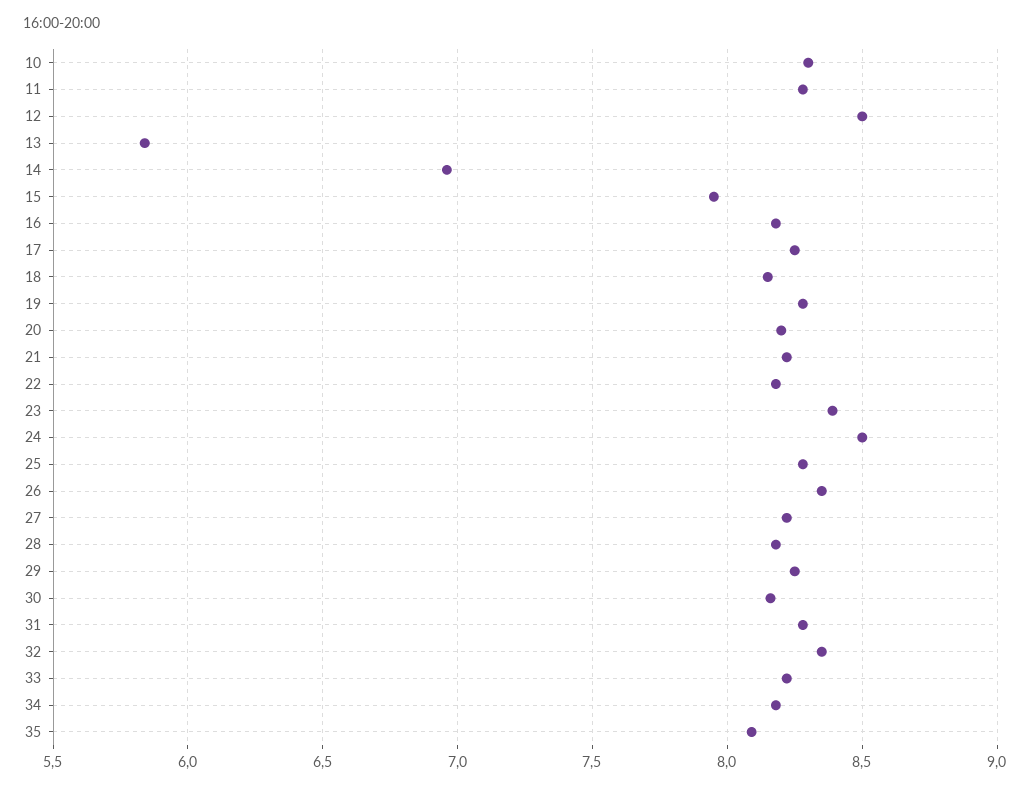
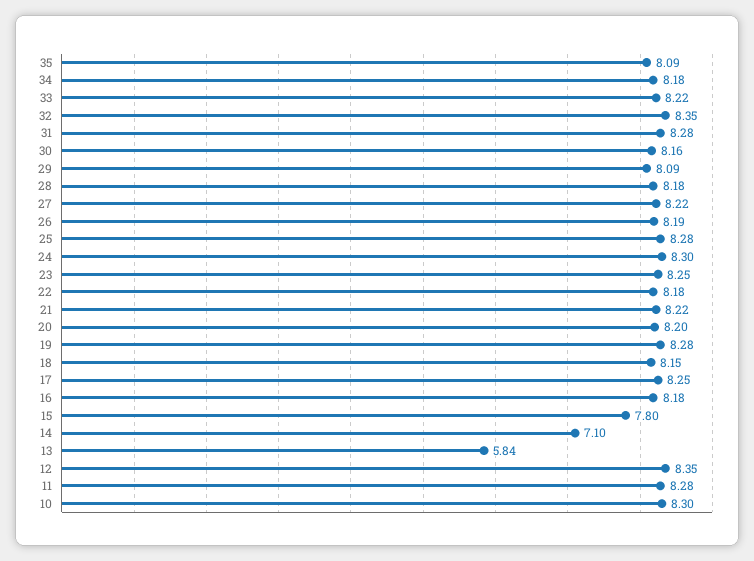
  {
    "10": 8.3,
    "11": 8.28,
-   "12": 8.5,
+   "12": 8.35,
    "13": 5.84,
-   "14": 6.95,
+   "14": 7.1,
-   "15": 7.95,
+   "15": 7.8,
    "16": 8.18,
    "17": 8.25,
    "18": 8.15,
    "19": 8.28,
    "20": 8.2,
    "21": 8.22,
    "22": 8.18,
-   "23": 8.4,
+   "23": 8.25,
-   "24": 8.5,
+   "24": 8.3,
    "25": 8.28,
-   "26": 8.35,
+   "26": 8.19,
    "27": 8.22,
    "28": 8.18,
-   "29": 8.25,
+   "29": 8.09,
    "30": 8.16,
    "31": 8.28,
    "32": 8.35,
    "33": 8.22,
    "34": 8.18,
    "35": 8.09
  }

